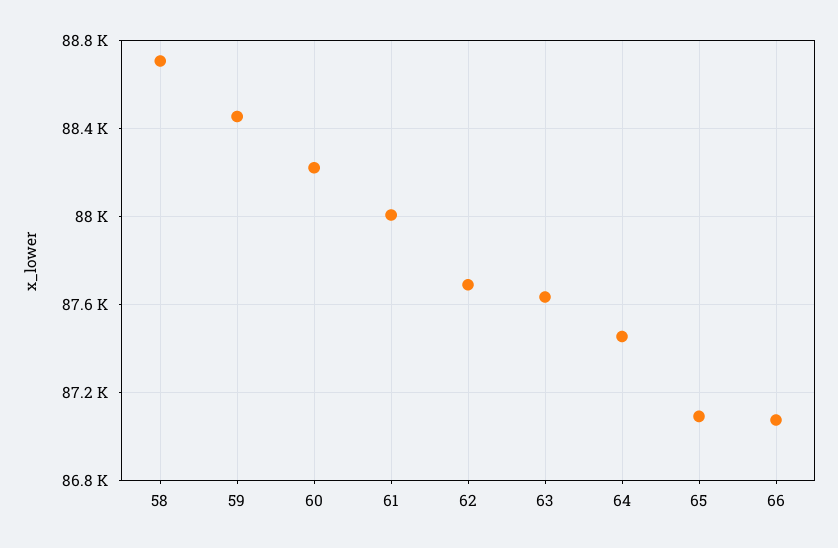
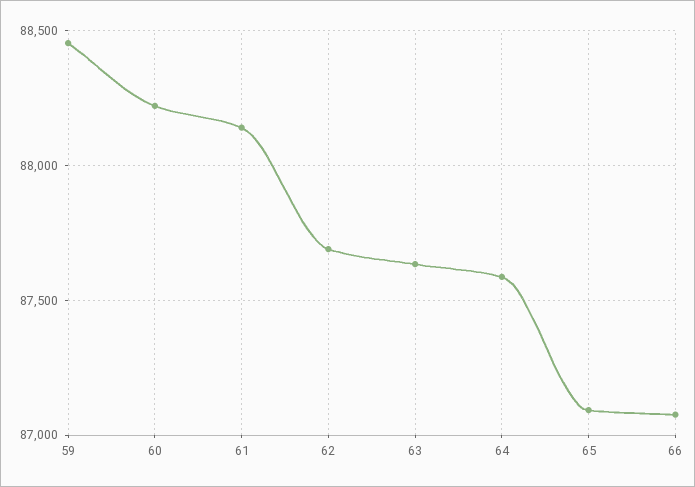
  {
-   "58": 88700,
    "59": 88450,
    "60": 88200,
-   "61": 88000,
+   "61": 88150,
    "62": 87700,
    "63": 87650,
-   "64": 87450,
+   "64": 87600,
    "65": 87100,
    "66": 87100
  }

